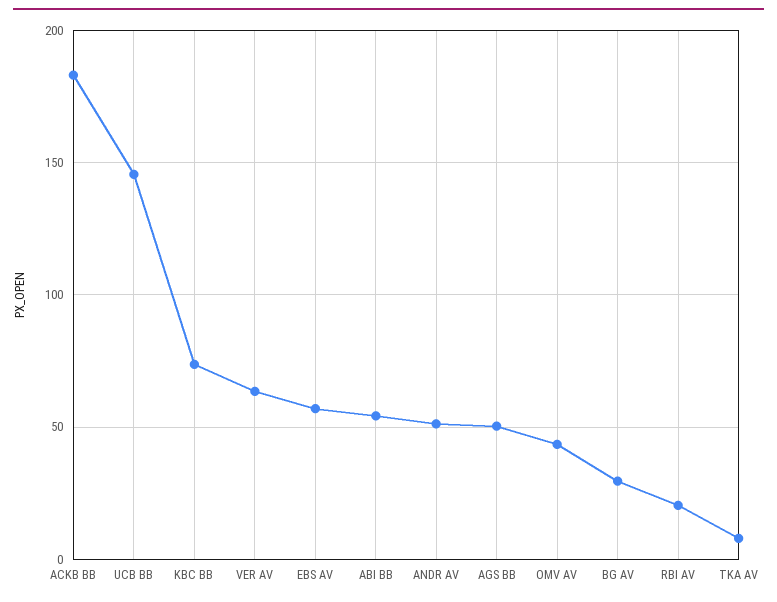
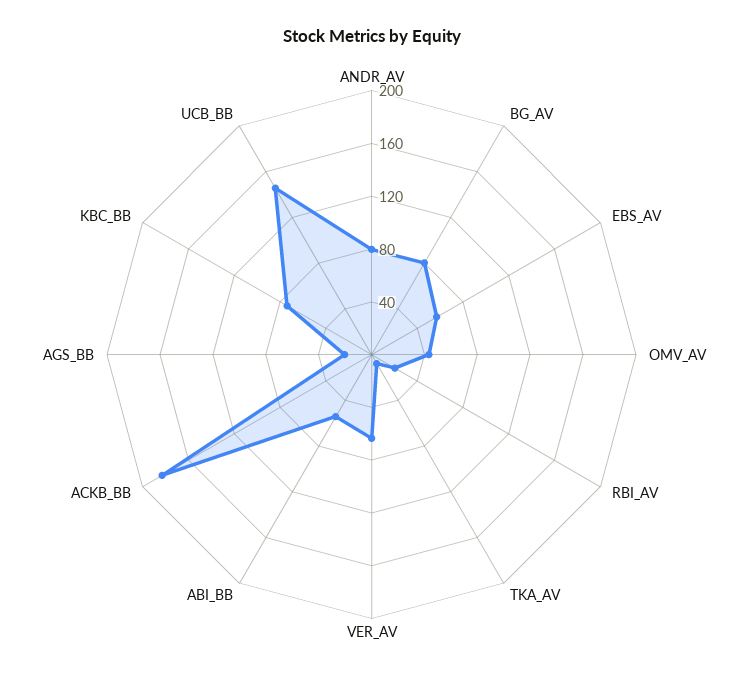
  {
    "ACKB BB": 185,
    "UCB BB": 145,
    "KBC BB": 75,
    "VER AV": 65,
    "EBS AV": 55,
    "ABI BB": 55,
-   "ANDR AV": 50,
+   "ANDR AV": 80,
-   "AGS BB": 50,
+   "AGS BB": 20,
    "OMV AV": 45,
-   "BG AV": 30,
+   "BG AV": 80,
    "RBI AV": 20,
    "TKA AV": 10
  }

